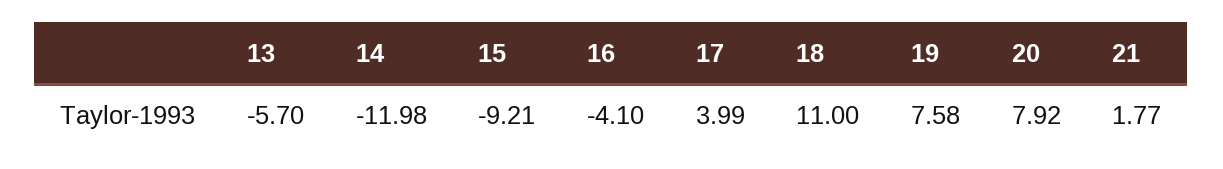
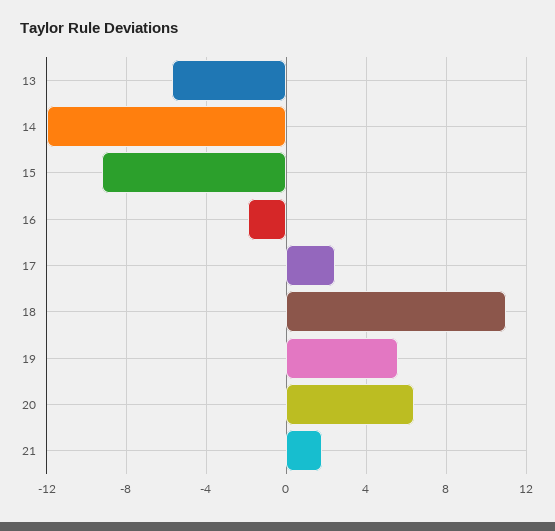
  {
    "13": -5.7,
    "14": -11.98,
    "15": -9.21,
-   "16": -4.1,
+   "16": -2,
-   "17": 3.99,
+   "17": 2.5,
    "18": 11,
-   "19": 7.58,
+   "19": 5.5,
-   "20": 7.92,
+   "20": 6.5,
    "21": 1.77
  }

